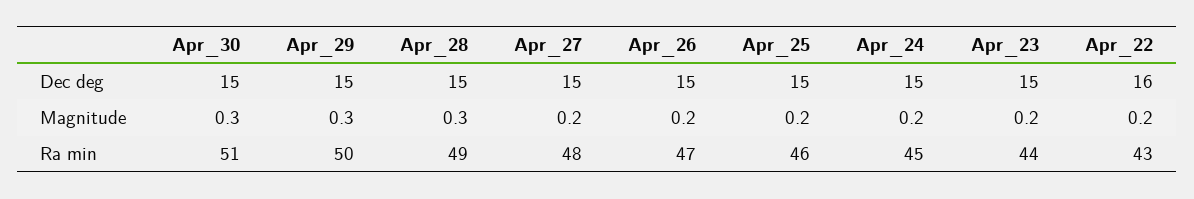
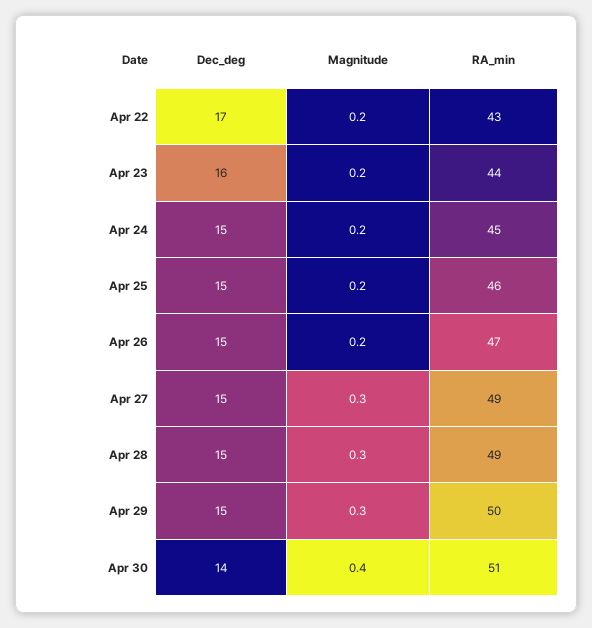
  {
    "Apr_30": {
-     "Dec deg": 15,
+     "Dec deg": 14,
-     "Magnitude": 0.3,
+     "Magnitude": 0.4,
      "Ra min": 51
    },
    "Apr_29": {
      "Dec deg": 15,
      "Magnitude": 0.3,
      "Ra min": 50
    },
    "Apr_28": {
      "Dec deg": 15,
      "Magnitude": 0.3,
      "Ra min": 49
    },
    "Apr_27": {
      "Dec deg": 15,
-     "Magnitude": 0.2,
+     "Magnitude": 0.3,
-     "Ra min": 48
+     "Ra min": 49
    },
    "Apr_26": {
      "Dec deg": 15,
      "Magnitude": 0.2,
      "Ra min": 47
    },
    "Apr_25": {
      "Dec deg": 15,
      "Magnitude": 0.2,
      "Ra min": 46
    },
    "Apr_24": {
      "Dec deg": 15,
      "Magnitude": 0.2,
      "Ra min": 45
    },
    "Apr_23": {
-     "Dec deg": 15,
+     "Dec deg": 16,
      "Magnitude": 0.2,
      "Ra min": 44
    },
    "Apr_22": {
-     "Dec deg": 16,
+     "Dec deg": 17,
      "Magnitude": 0.2,
      "Ra min": 43
    }
  }

